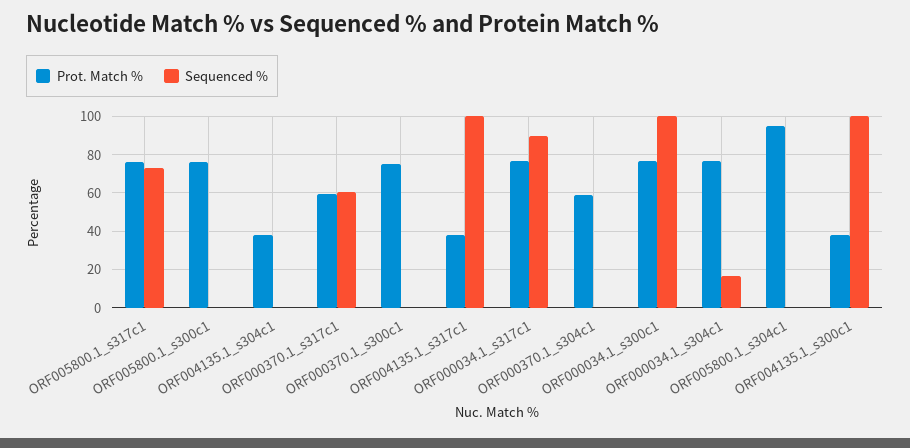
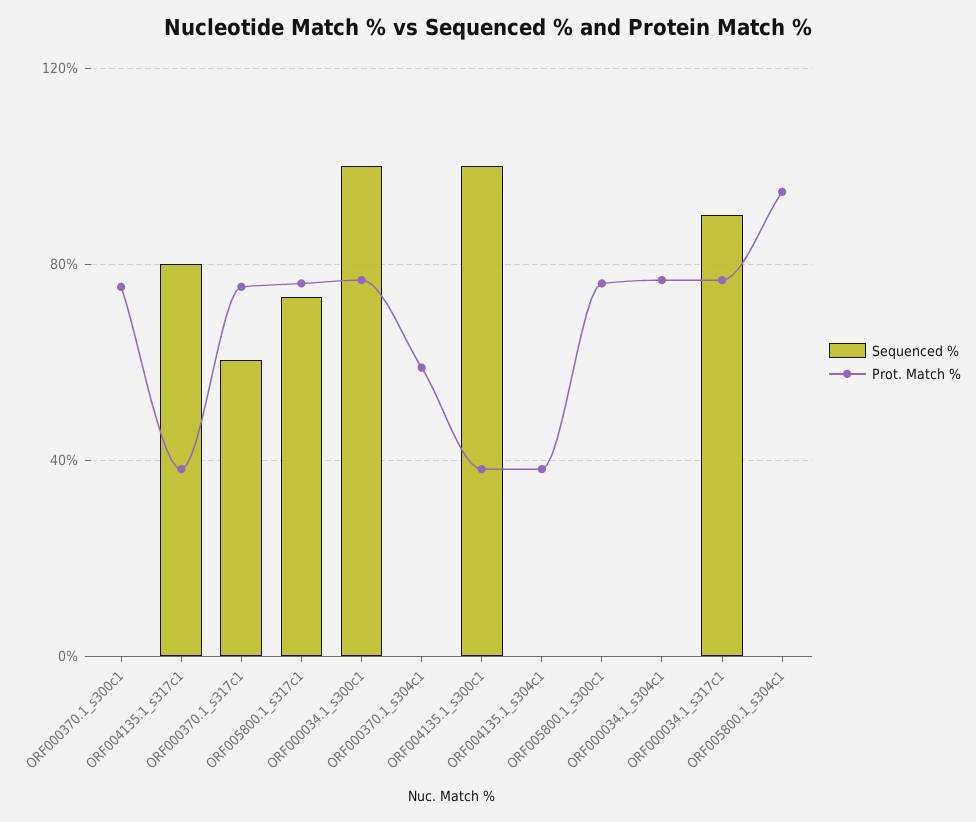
  {
    "Prot. Match %": {
      "ORF005800.1_s317c1": 75,
      "ORF005800.1_s300c1": 75,
      "ORF004135.1_s304c1": 40,
-     "ORF000370.1_s317c1": 60,
+     "ORF000370.1_s317c1": 75,
      "ORF000370.1_s300c1": 75,
      "ORF004135.1_s317c1": 40,
      "ORF000034.1_s317c1": 75,
      "ORF000370.1_s304c1": 60,
      "ORF000034.1_s300c1": 75,
      "ORF000034.1_s304c1": 75,
      "ORF005800.1_s304c1": 95,
      "ORF004135.1_s300c1": 40
    },
    "Sequenced %": {
      "ORF005800.1_s317c1": 75,
      "ORF005800.1_s300c1": 0,
      "ORF004135.1_s304c1": 0,
      "ORF000370.1_s317c1": 60,
      "ORF000370.1_s300c1": 0,
-     "ORF004135.1_s317c1": 100,
+     "ORF004135.1_s317c1": 80,
      "ORF000034.1_s317c1": 90,
      "ORF000370.1_s304c1": 0,
      "ORF000034.1_s300c1": 100,
-     "ORF000034.1_s304c1": 15,
+     "ORF000034.1_s304c1": 0,
      "ORF005800.1_s304c1": 0,
      "ORF004135.1_s300c1": 100
    }
  }

